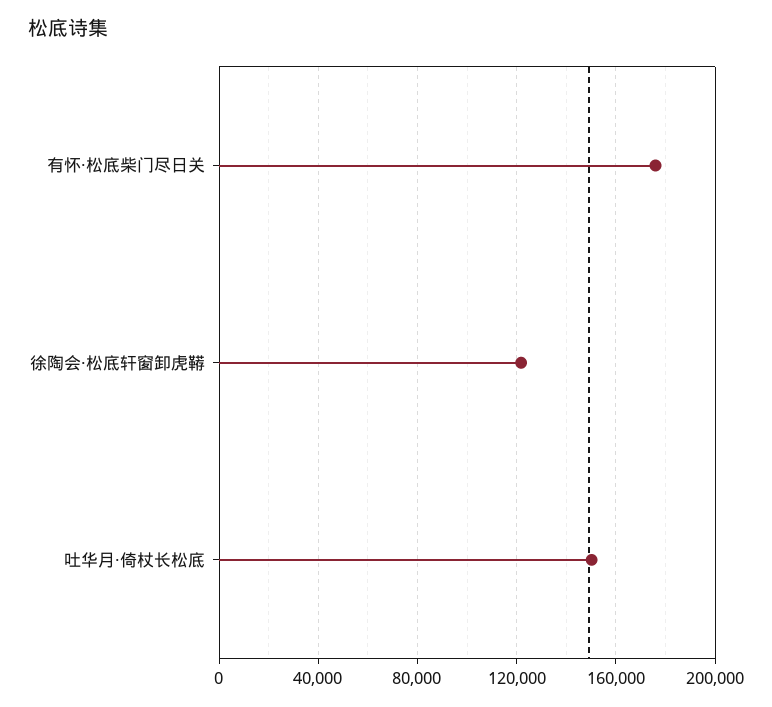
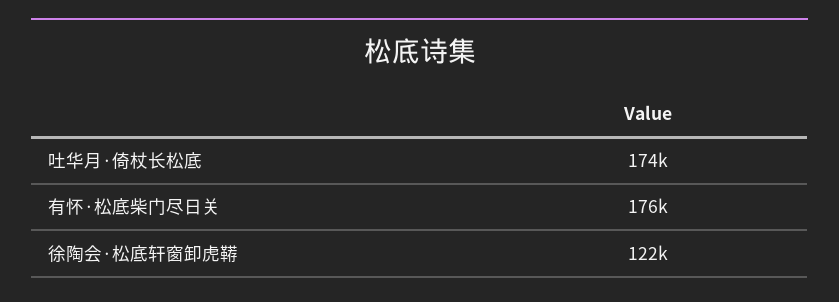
  {
    "有怀·松底柴门尽日关": 176000,
    "徐陶会·松底轩窗卸虎鞯": 122000,
-   "吐华月·倚杖长松底": 150000
+   "吐华月·倚杖长松底": 174000
  }

